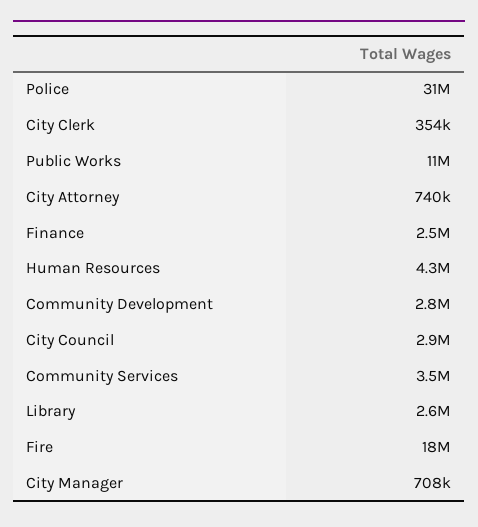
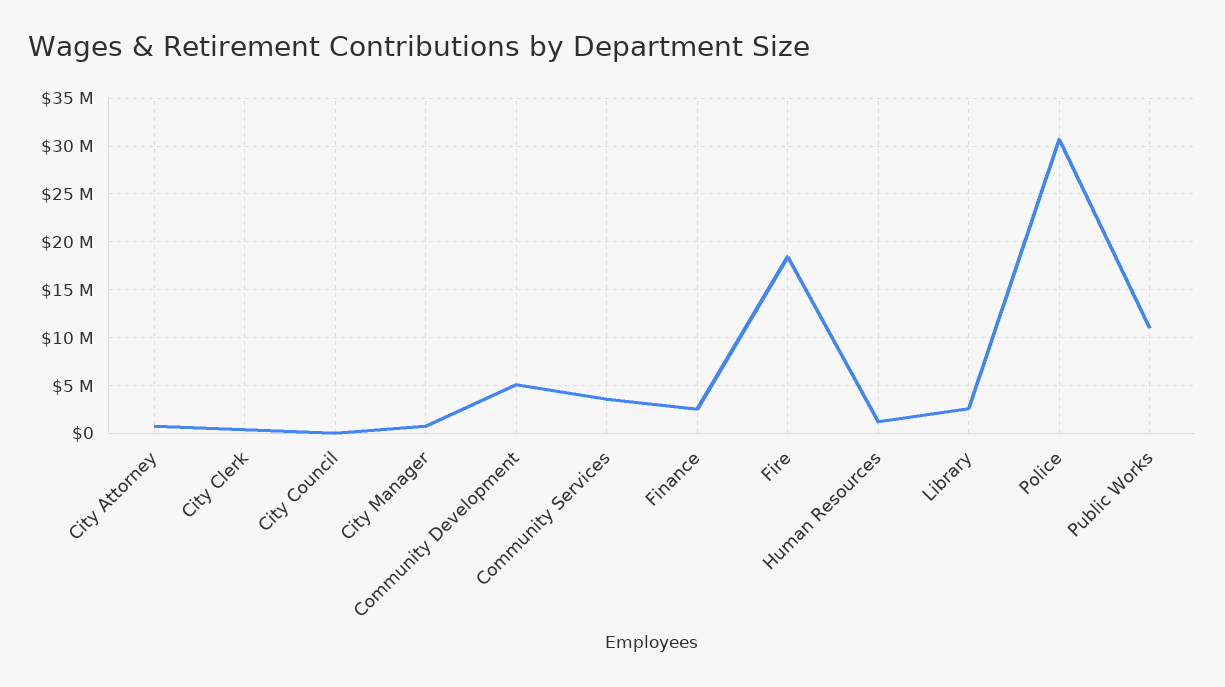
  {
    "Police": 31000000,
    "City Clerk": 354000,
    "Public Works": 11000000,
    "City Attorney": 740000,
    "Finance": 2500000,
-   "Human Resources": 4300000,
+   "Human Resources": 1000000,
-   "Community Development": 2800000,
+   "Community Development": 5000000,
-   "City Council": 2900000,
+   "City Council": 0,
    "Community Services": 3500000,
    "Library": 2600000,
    "Fire": 18000000,
    "City Manager": 708000
  }

